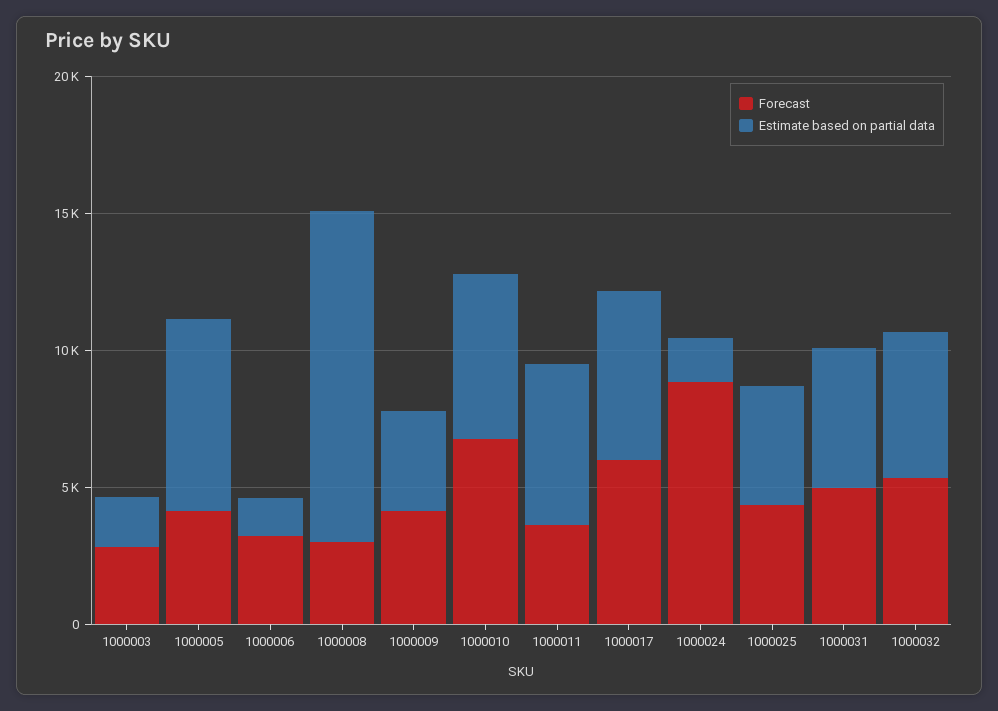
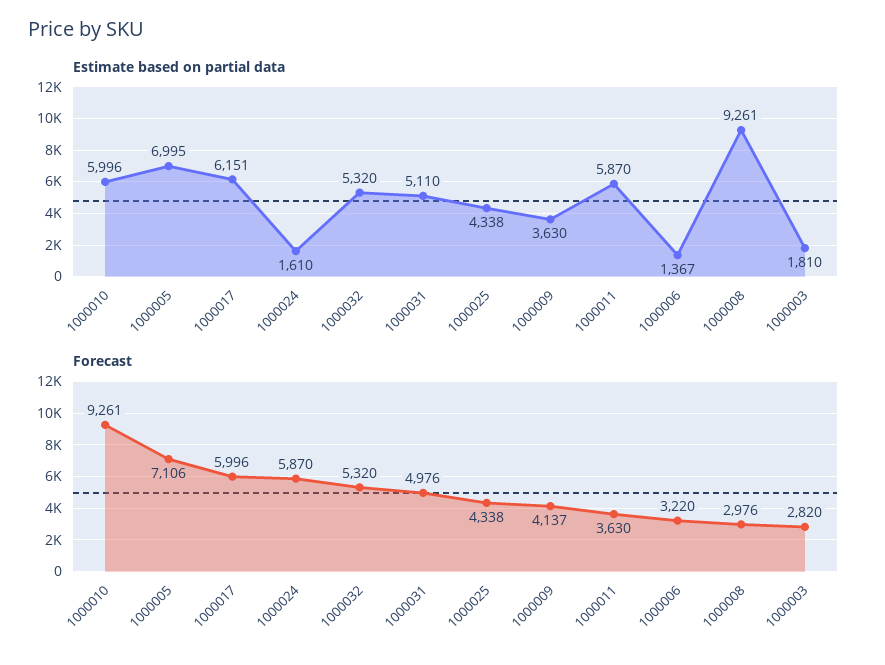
  {
    "Forecast": {
      "1000003": 2820,
-     "1000005": 4000,
+     "1000005": 7106,
      "1000006": 3220,
      "1000008": 2976,
      "1000009": 4137,
-     "1000010": 7000,
+     "1000010": 9261,
      "1000011": 3630,
      "1000017": 5996,
-     "1000024": 9000,
+     "1000024": 5870,
      "1000025": 4338,
      "1000031": 4976,
      "1000032": 5320
    },
    "Estimate based on partial data": {
      "1000003": 1810,
      "1000005": 6995,
      "1000006": 1367,
-     "1000008": 12000,
+     "1000008": 9261,
      "1000009": 3630,
      "1000010": 5996,
      "1000011": 5870,
      "1000017": 6151,
      "1000024": 1610,
      "1000025": 4338,
      "1000031": 5110,
      "1000032": 5320
    }
  }

